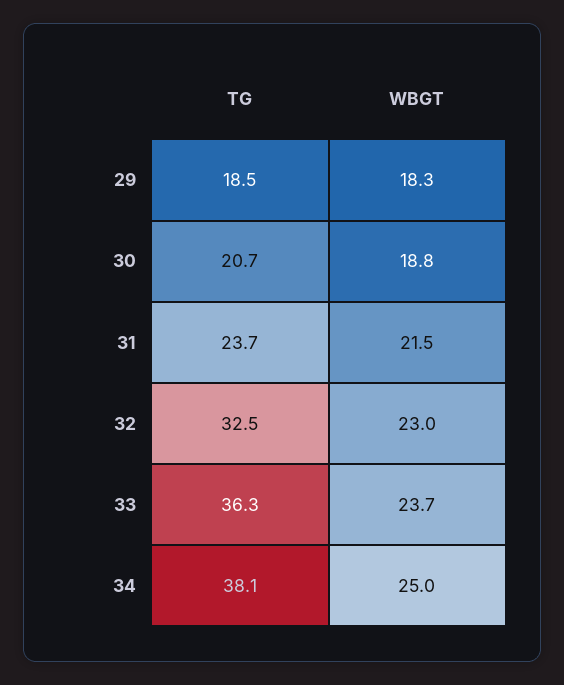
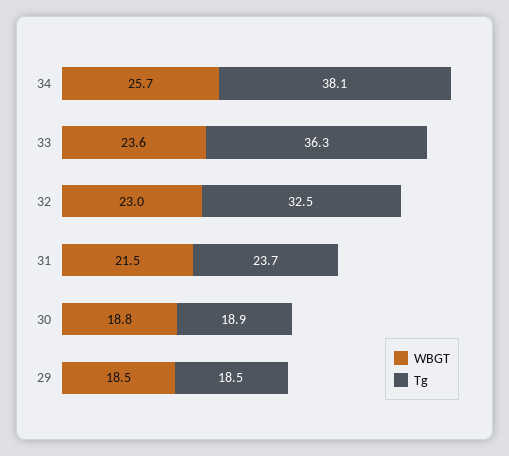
  {
    "TG": {
      "29": 18.5,
-     "30": 20.7,
+     "30": 18.9,
      "31": 23.7,
      "32": 32.5,
      "33": 36.3,
      "34": 38.1
    },
    "WBGT": {
-     "29": 18.3,
+     "29": 18.5,
      "30": 18.8,
      "31": 21.5,
      "32": 23,
-     "33": 23.7,
+     "33": 23.6,
-     "34": 25
+     "34": 25.7
    }
  }

